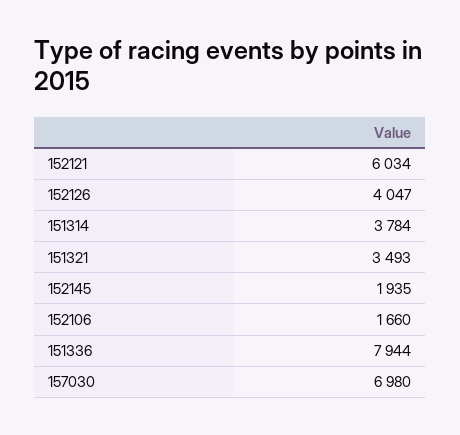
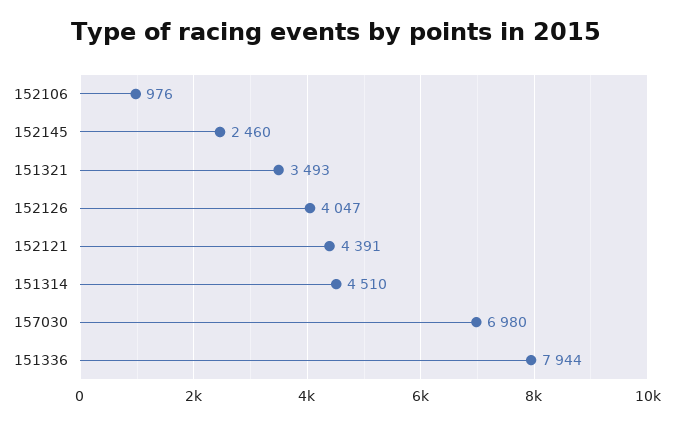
  {
-   "152121": 6034,
+   "152121": 4391,
    "152126": 4047,
-   "151314": 3784,
+   "151314": 4510,
    "151321": 3493,
-   "152145": 1935,
+   "152145": 2460,
-   "152106": 1660,
+   "152106": 976,
    "151336": 7944,
    "157030": 6980
  }

